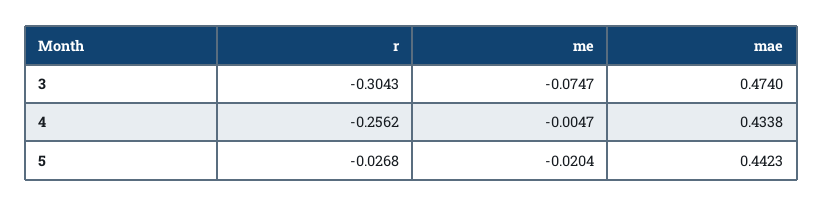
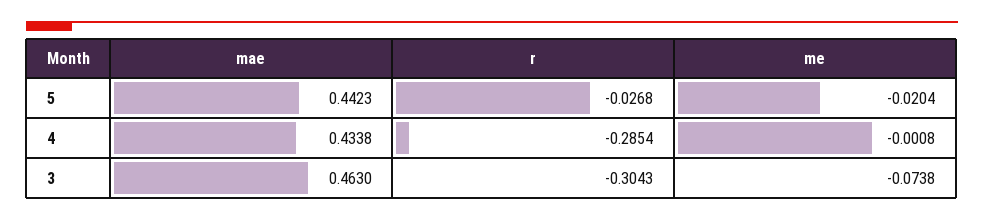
  {
    "r": {
      "3": -0.3043,
-     "4": -0.2562,
+     "4": -0.2854,
      "5": -0.0268
    },
    "me": {
-     "3": -0.0747,
+     "3": -0.0738,
-     "4": -0.0047,
+     "4": -0.0008,
      "5": -0.0204
    },
    "mae": {
-     "3": 0.474,
+     "3": 0.463,
      "4": 0.4338,
      "5": 0.4423
    }
  }

